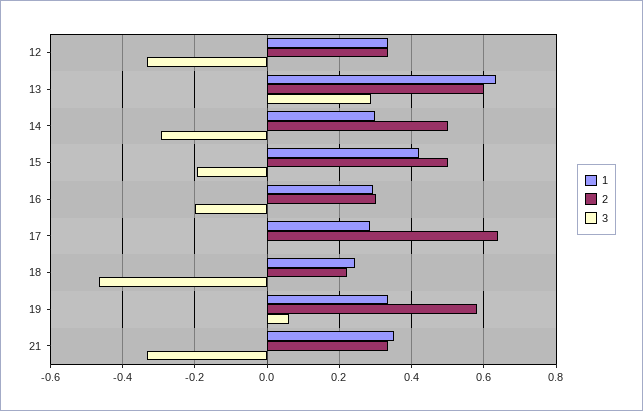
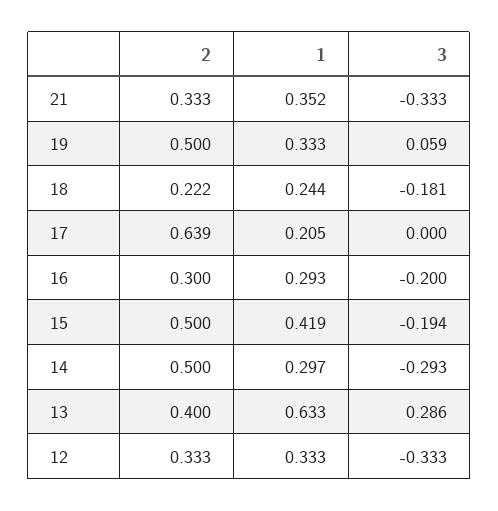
  {
    "1": {
      "12": 0.333,
      "13": 0.633,
      "14": 0.297,
      "15": 0.419,
      "16": 0.293,
-     "17": 0.28,
+     "17": 0.205,
      "18": 0.244,
      "19": 0.333,
      "21": 0.352
    },
    "2": {
      "12": 0.333,
-     "13": 0.6,
+     "13": 0.4,
      "14": 0.5,
      "15": 0.5,
      "16": 0.3,
      "17": 0.639,
      "18": 0.222,
-     "19": 0.58,
+     "19": 0.5,
      "21": 0.333
    },
    "3": {
      "12": -0.333,
      "13": 0.286,
      "14": -0.293,
      "15": -0.194,
      "16": -0.2,
      "17": 0,
-     "18": -0.46,
+     "18": -0.181,
      "19": 0.059,
      "21": -0.333
    }
  }

